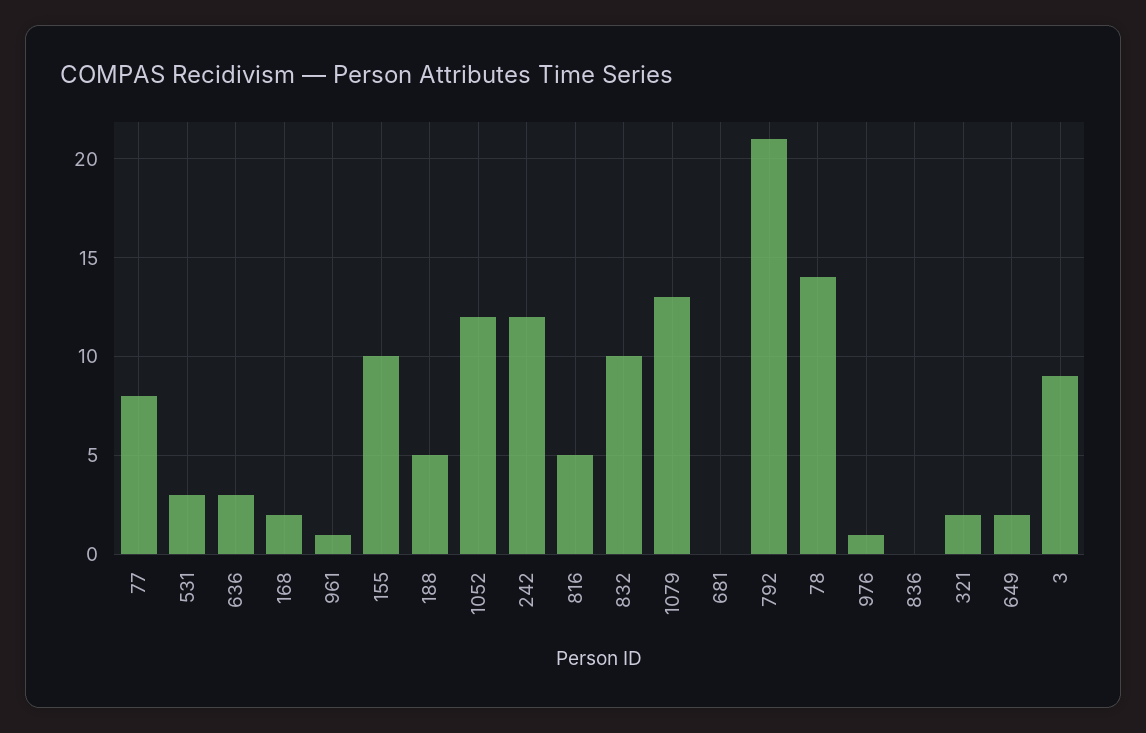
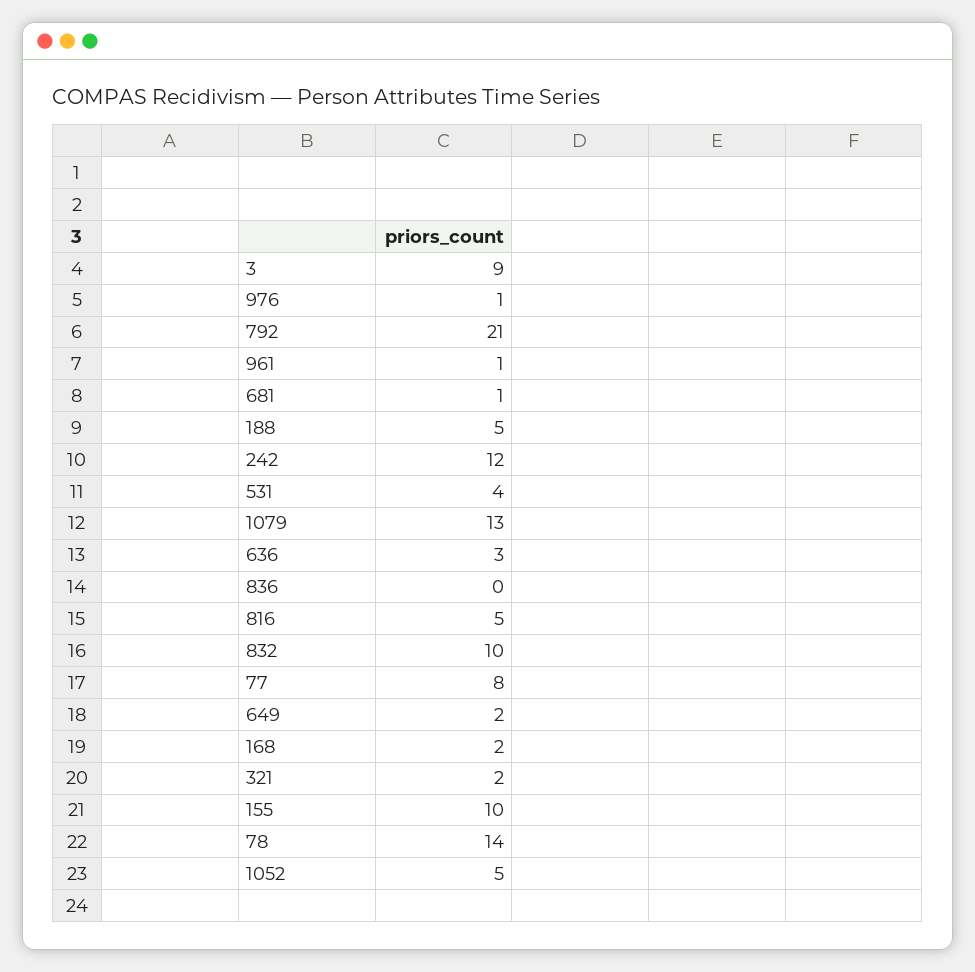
  {
    "77": 8,
-   "531": 3,
+   "531": 4,
    "636": 3,
    "168": 2,
    "961": 1,
    "155": 10,
    "188": 5,
-   "1052": 12,
+   "1052": 5,
    "242": 12,
    "816": 5,
    "832": 10,
    "1079": 13,
-   "681": 0,
+   "681": 1,
    "792": 21,
    "78": 14,
    "976": 1,
    "836": 0,
    "321": 2,
    "649": 2,
    "3": 9
  }

